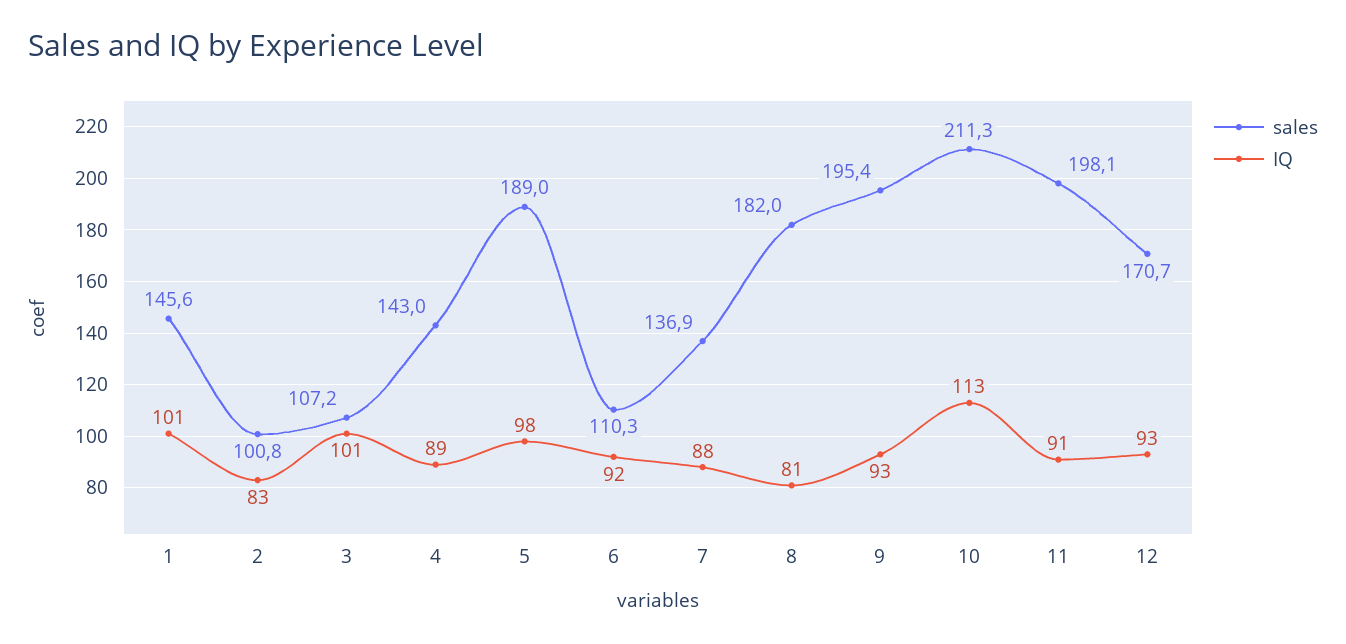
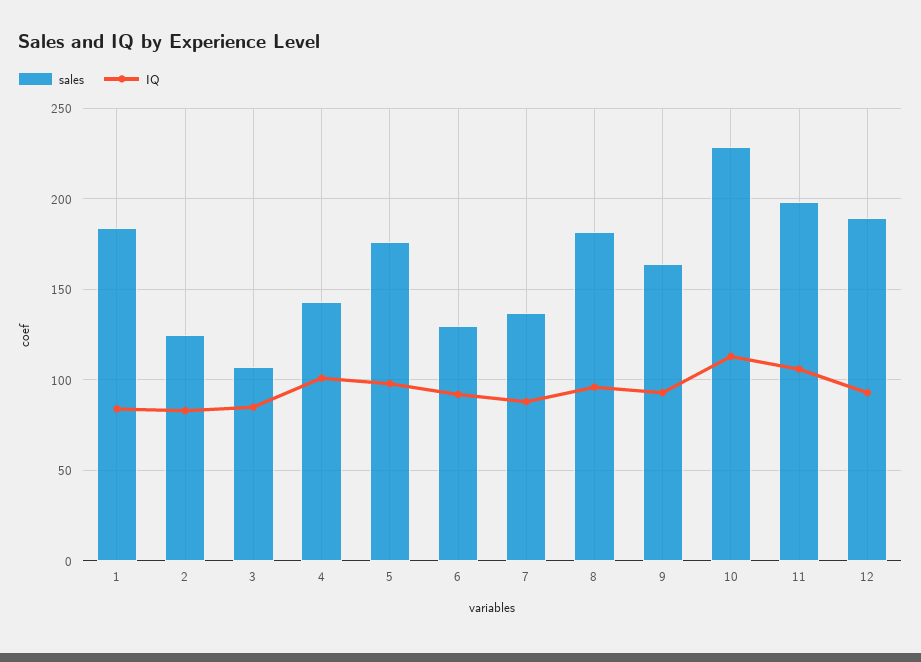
  {
    "sales": {
-     "1": 145.6,
+     "1": 185,
-     "2": 100.8,
+     "2": 125,
      "3": 107.2,
      "4": 143,
-     "5": 189,
+     "5": 175,
-     "6": 110.3,
+     "6": 130,
      "7": 136.9,
      "8": 182,
-     "9": 195.4,
+     "9": 165,
-     "10": 211.3,
+     "10": 230,
      "11": 198.1,
-     "12": 170.7
+     "12": 190
    },
    "IQ": {
-     "1": 101,
+     "1": 85,
      "2": 83,
-     "3": 101,
+     "3": 85,
-     "4": 89,
+     "4": 100,
      "5": 98,
      "6": 92,
      "7": 88,
-     "8": 81,
+     "8": 95,
      "9": 93,
      "10": 113,
-     "11": 91,
+     "11": 105,
      "12": 93
    }
  }

